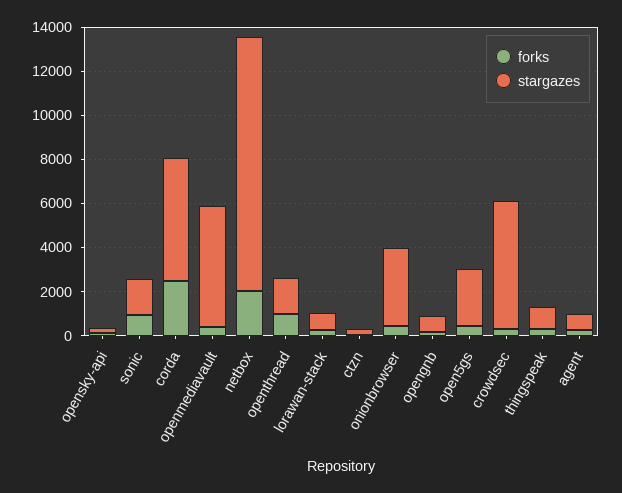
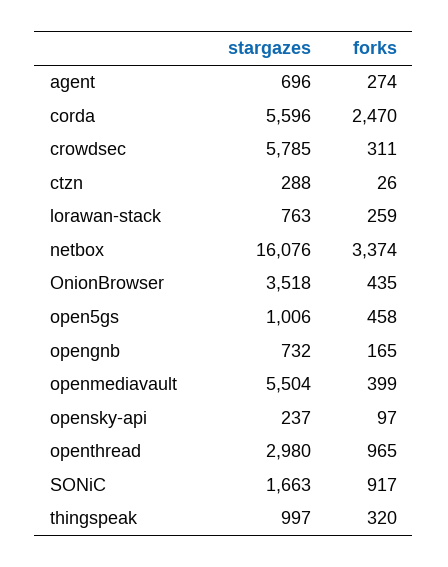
  {
    "forks": {
      "opensky-api": 97,
      "sonic": 917,
      "corda": 2470,
      "openmediavault": 399,
-     "netbox": 2000,
+     "netbox": 3374,
      "openthread": 965,
      "lorawan-stack": 259,
      "ctzn": 26,
      "onionbrowser": 435,
      "opengnb": 165,
      "open5gs": 458,
      "crowdsec": 311,
      "thingspeak": 320,
      "agent": 274
    },
    "stargazes": {
      "opensky-api": 237,
      "sonic": 1663,
      "corda": 5596,
      "openmediavault": 5504,
-     "netbox": 11500,
+     "netbox": 16076,
-     "openthread": 1500,
+     "openthread": 2980,
      "lorawan-stack": 763,
      "ctzn": 288,
      "onionbrowser": 3518,
      "opengnb": 732,
-     "open5gs": 2500,
+     "open5gs": 1006,
      "crowdsec": 5785,
      "thingspeak": 997,
      "agent": 696
    }
  }

